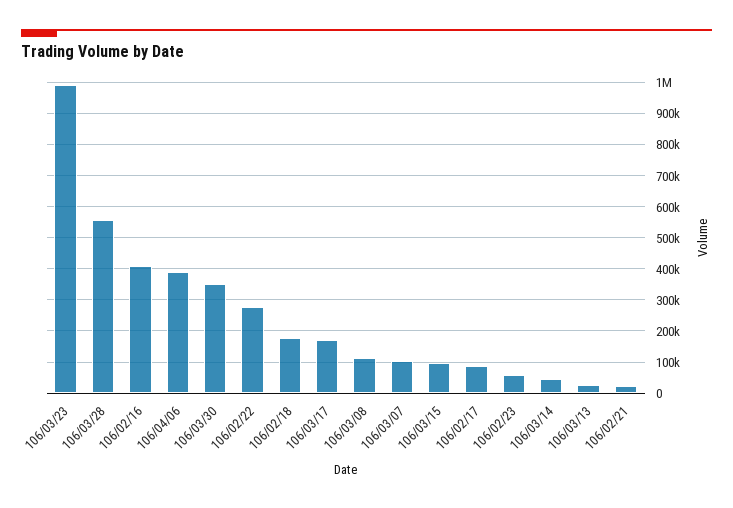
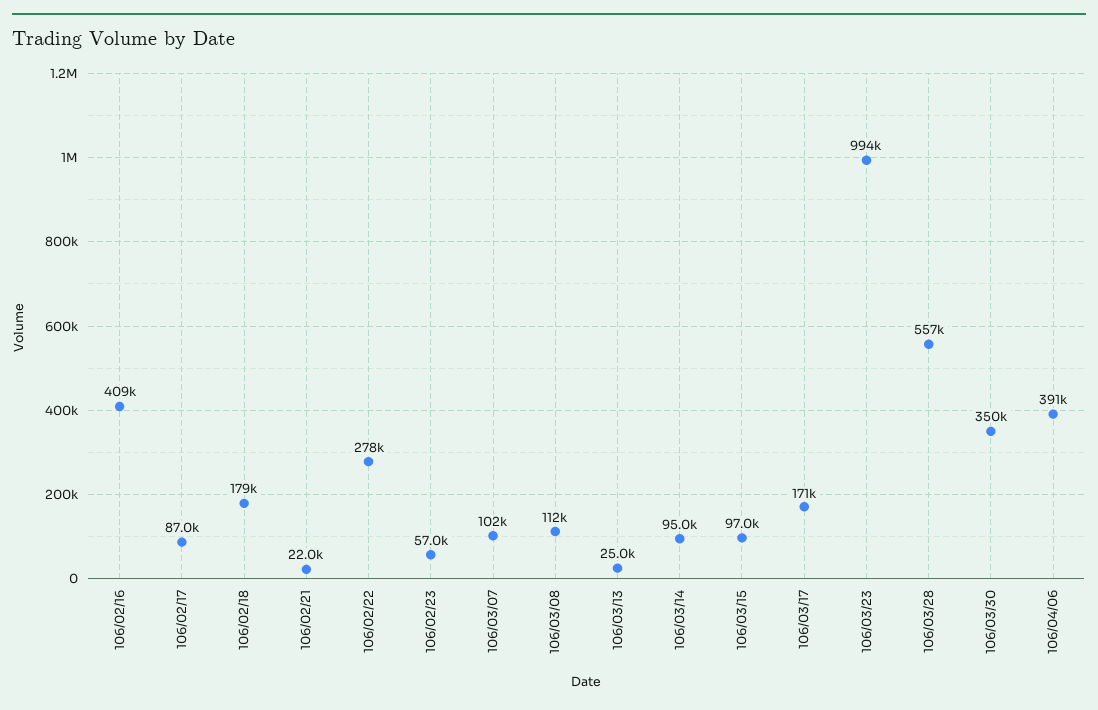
  {
    "106/03/23": 994000,
    "106/03/28": 557000,
    "106/02/16": 409000,
    "106/04/06": 391000,
    "106/03/30": 350000,
    "106/02/22": 278000,
    "106/02/18": 179000,
    "106/03/17": 171000,
    "106/03/08": 112000,
    "106/03/07": 102000,
    "106/03/15": 97000,
    "106/02/17": 87000,
    "106/02/23": 57000,
-   "106/03/14": 40000,
+   "106/03/14": 95000,
    "106/03/13": 25000,
    "106/02/21": 22000
  }

